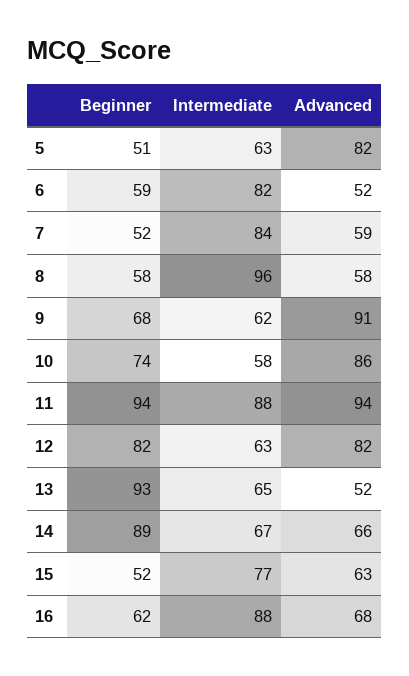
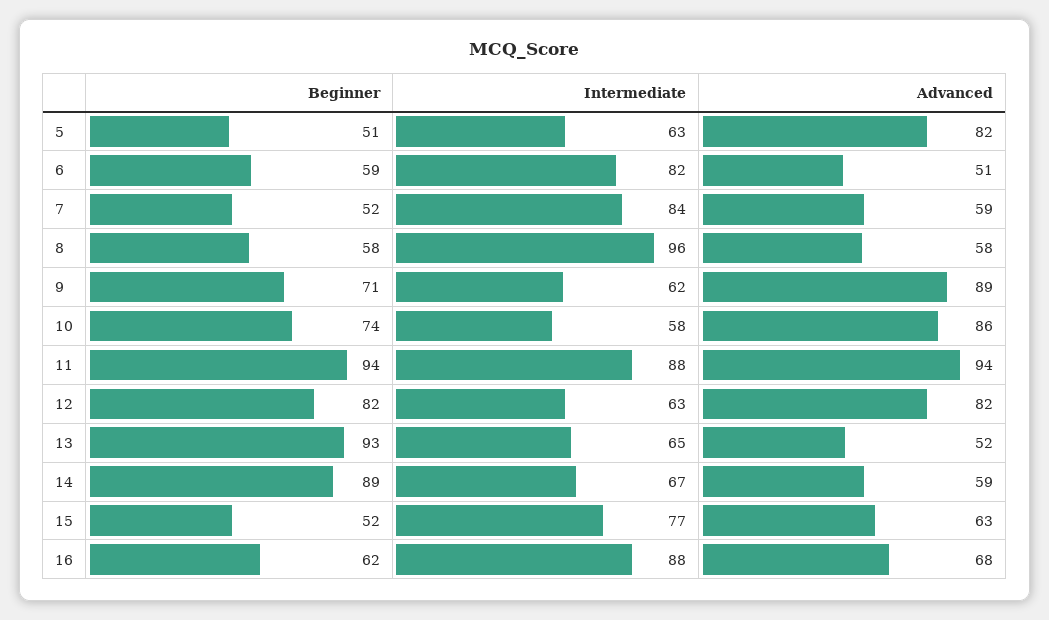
  {
    "Beginner": {
      "5": 51,
      "6": 59,
      "7": 52,
      "8": 58,
-     "9": 68,
+     "9": 71,
      "10": 74,
      "11": 94,
      "12": 82,
      "13": 93,
      "14": 89,
      "15": 52,
      "16": 62
    },
    "Intermediate": {
      "5": 63,
      "6": 82,
      "7": 84,
      "8": 96,
      "9": 62,
      "10": 58,
      "11": 88,
      "12": 63,
      "13": 65,
      "14": 67,
      "15": 77,
      "16": 88
    },
    "Advanced": {
      "5": 82,
-     "6": 52,
+     "6": 51,
      "7": 59,
      "8": 58,
-     "9": 91,
+     "9": 89,
      "10": 86,
      "11": 94,
      "12": 82,
      "13": 52,
-     "14": 66,
+     "14": 59,
      "15": 63,
      "16": 68
    }
  }

